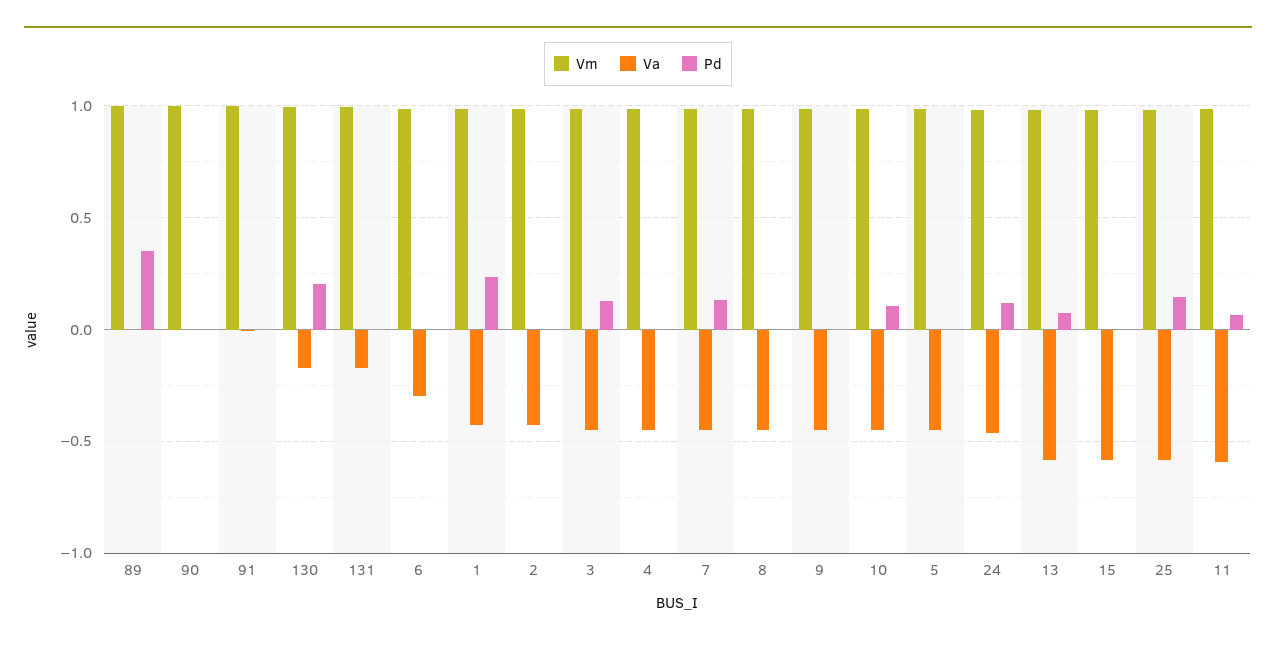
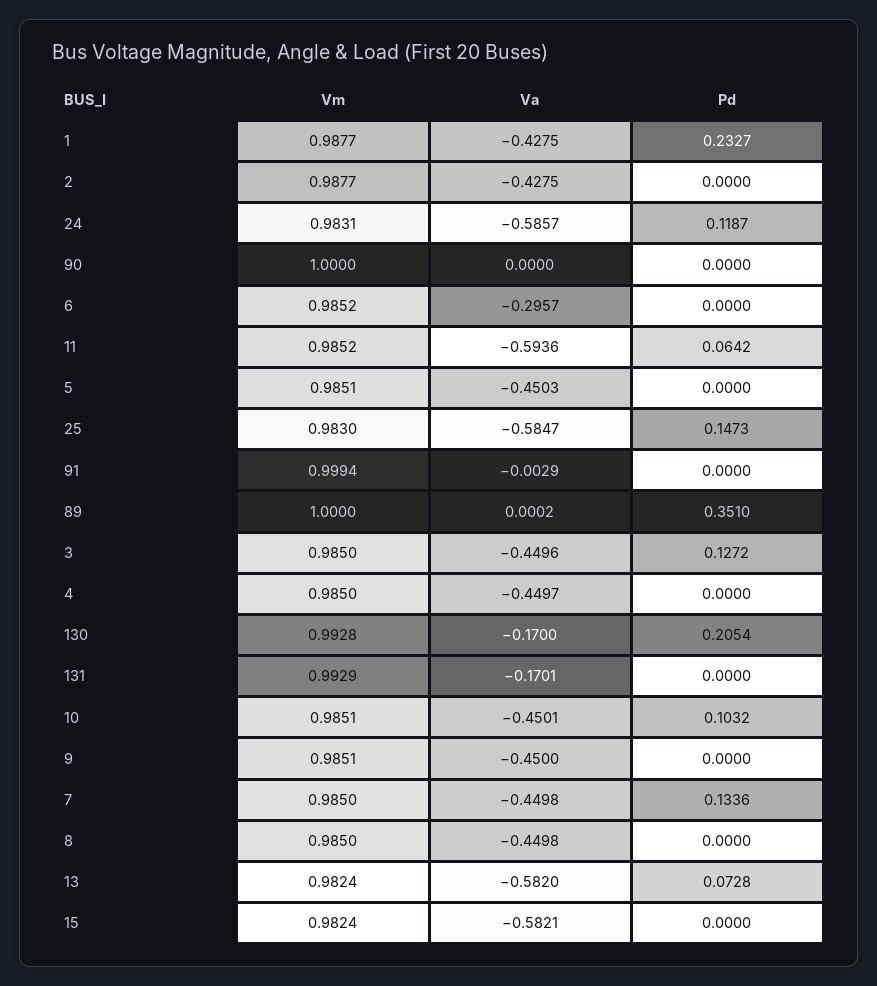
  {
    "Vm": {
      "89": 1,
      "90": 1,
      "91": 0.9994,
      "130": 0.9928,
      "131": 0.9929,
      "6": 0.9852,
      "1": 0.9877,
      "2": 0.9877,
      "3": 0.985,
      "4": 0.985,
      "7": 0.985,
      "8": 0.985,
      "9": 0.9851,
      "10": 0.9851,
      "5": 0.9851,
      "24": 0.9831,
      "13": 0.9824,
      "15": 0.9824,
      "25": 0.983,
      "11": 0.9852
    },
    "Va": {
      "89": 0.0002,
      "90": 0,
      "91": -0.0029,
      "130": -0.17,
      "131": -0.1701,
      "6": -0.2957,
      "1": -0.4275,
      "2": -0.4275,
      "3": -0.4496,
      "4": -0.4497,
      "7": -0.4498,
      "8": -0.4498,
      "9": -0.45,
      "10": -0.4501,
      "5": -0.4503,
-     "24": -0.45,
+     "24": -0.5857,
      "13": -0.582,
      "15": -0.5821,
      "25": -0.5847,
      "11": -0.5936
    },
    "Pd": {
      "89": 0.351,
      "90": 0,
      "91": 0,
      "130": 0.2054,
      "131": 0,
      "6": 0,
      "1": 0.2327,
      "2": 0,
      "3": 0.1272,
      "4": 0,
      "7": 0.1336,
      "8": 0,
      "9": 0,
      "10": 0.1032,
      "5": 0,
      "24": 0.1187,
      "13": 0.0728,
      "15": 0,
      "25": 0.1473,
      "11": 0.0642
    }
  }

